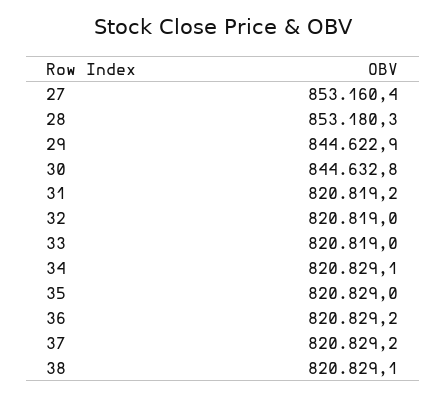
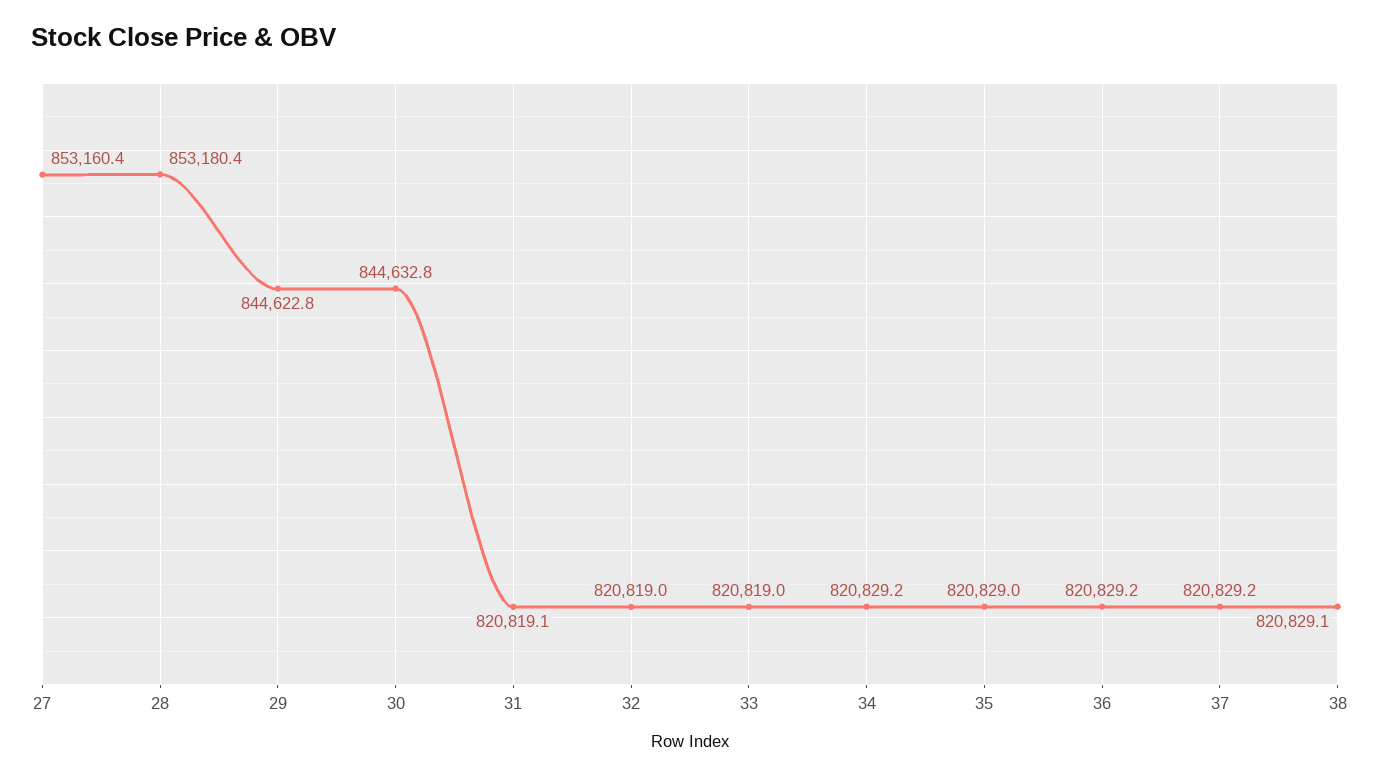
  {
    "27": 853160.4,
-   "28": 853180.3,
+   "28": 853180.4,
-   "29": 844622.9,
+   "29": 844622.8,
    "30": 844632.8,
-   "31": 820819.2,
+   "31": 820819.1,
    "32": 820819,
    "33": 820819,
-   "34": 820829.1,
+   "34": 820829.2,
    "35": 820829,
    "36": 820829.2,
    "37": 820829.2,
    "38": 820829.1
  }

